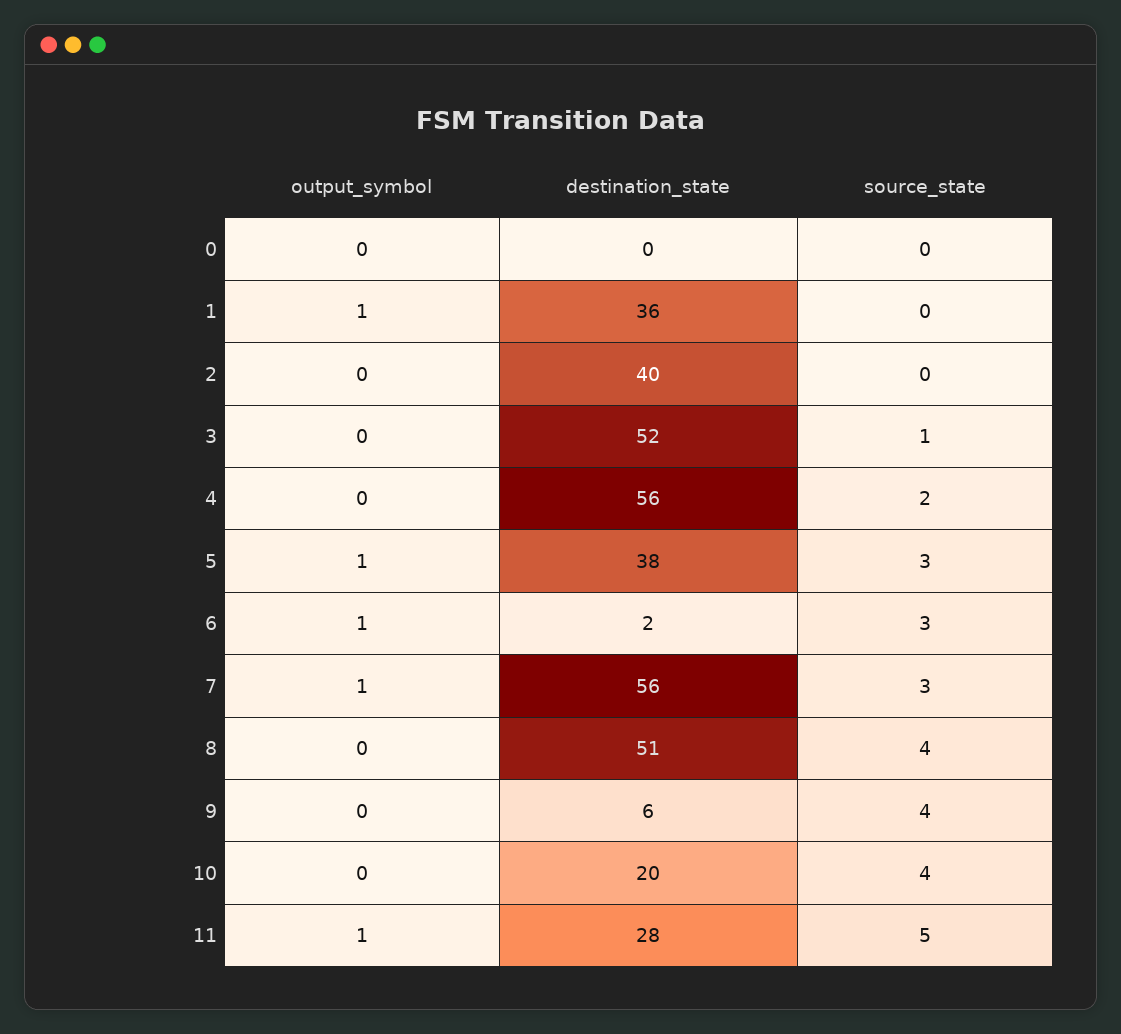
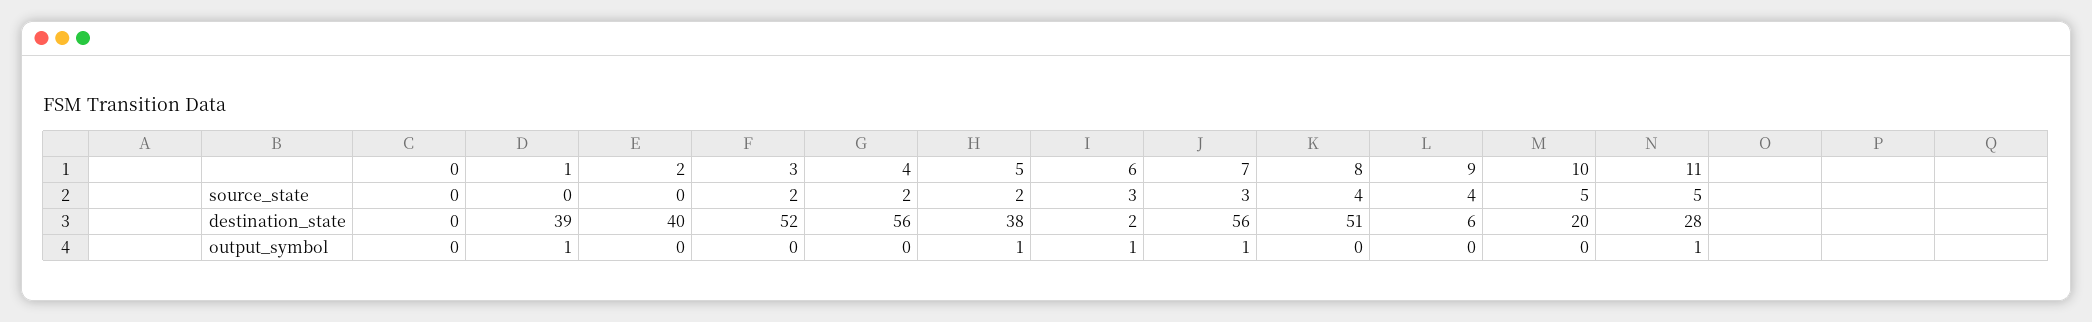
  {
    "output_symbol": {
      "0": 0,
      "1": 1,
      "2": 0,
      "3": 0,
      "4": 0,
      "5": 1,
      "6": 1,
      "7": 1,
      "8": 0,
      "9": 0,
      "10": 0,
      "11": 1
    },
    "destination_state": {
      "0": 0,
-     "1": 36,
+     "1": 39,
      "2": 40,
      "3": 52,
      "4": 56,
      "5": 38,
      "6": 2,
      "7": 56,
      "8": 51,
      "9": 6,
      "10": 20,
      "11": 28
    },
    "source_state": {
      "0": 0,
      "1": 0,
      "2": 0,
-     "3": 1,
+     "3": 2,
      "4": 2,
-     "5": 3,
+     "5": 2,
      "6": 3,
      "7": 3,
      "8": 4,
      "9": 4,
-     "10": 4,
+     "10": 5,
      "11": 5
    }
  }

